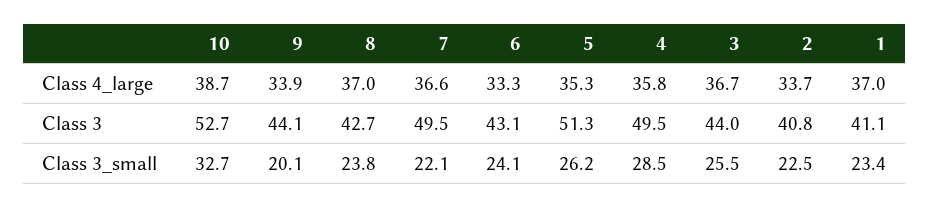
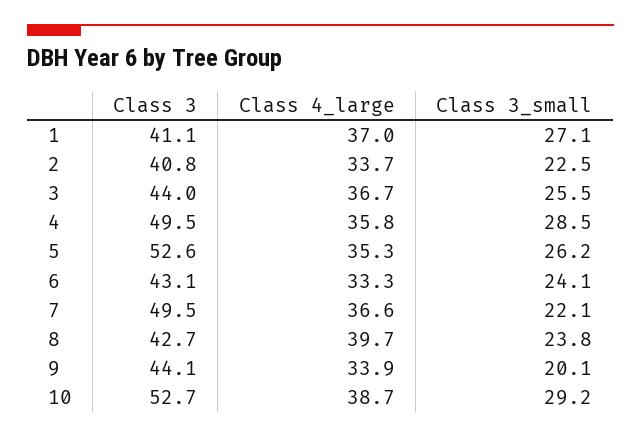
  {
    "10": {
      "Class 4_large": 38.7,
      "Class 3": 52.7,
-     "Class 3_small": 32.7
+     "Class 3_small": 29.2
    },
    "9": {
      "Class 4_large": 33.9,
      "Class 3": 44.1,
      "Class 3_small": 20.1
    },
    "8": {
-     "Class 4_large": 37,
+     "Class 4_large": 39.7,
      "Class 3": 42.7,
      "Class 3_small": 23.8
    },
    "7": {
      "Class 4_large": 36.6,
      "Class 3": 49.5,
      "Class 3_small": 22.1
    },
    "6": {
      "Class 4_large": 33.3,
      "Class 3": 43.1,
      "Class 3_small": 24.1
    },
    "5": {
      "Class 4_large": 35.3,
-     "Class 3": 51.3,
+     "Class 3": 52.6,
      "Class 3_small": 26.2
    },
    "4": {
      "Class 4_large": 35.8,
      "Class 3": 49.5,
      "Class 3_small": 28.5
    },
    "3": {
      "Class 4_large": 36.7,
      "Class 3": 44,
      "Class 3_small": 25.5
    },
    "2": {
      "Class 4_large": 33.7,
      "Class 3": 40.8,
      "Class 3_small": 22.5
    },
    "1": {
      "Class 4_large": 37,
      "Class 3": 41.1,
-     "Class 3_small": 23.4
+     "Class 3_small": 27.1
    }
  }

